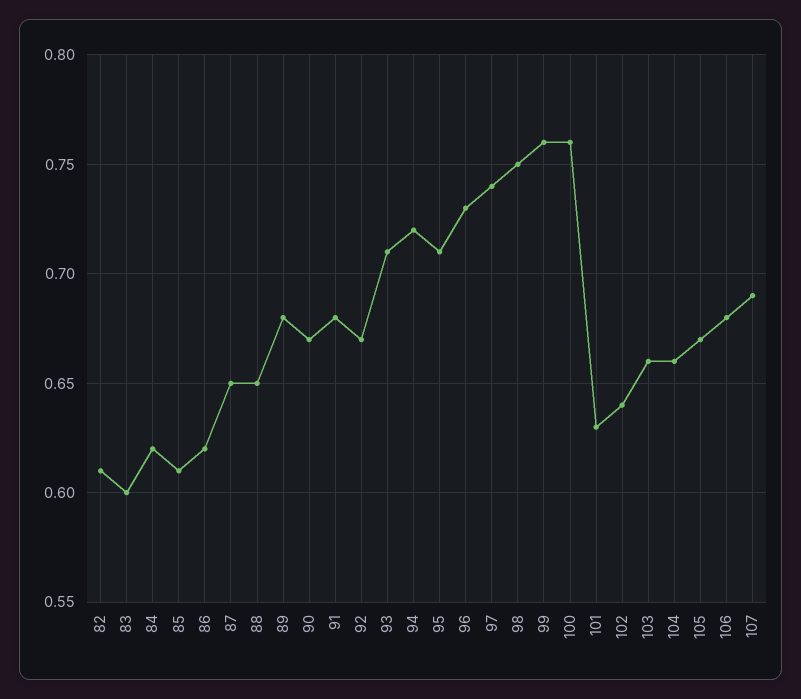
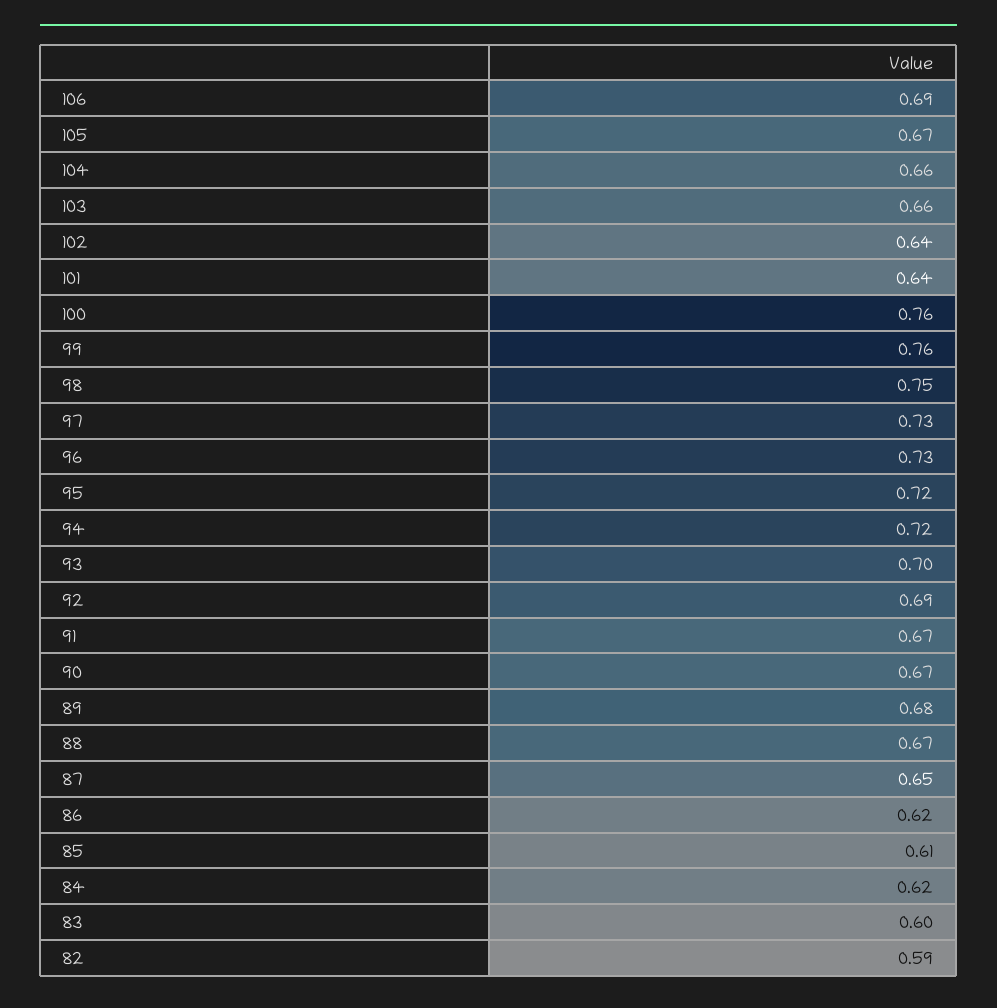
  {
-   "82": 0.61,
+   "82": 0.59,
    "83": 0.6,
    "84": 0.62,
    "85": 0.61,
    "86": 0.62,
    "87": 0.65,
-   "88": 0.65,
+   "88": 0.67,
    "89": 0.68,
    "90": 0.67,
-   "91": 0.68,
+   "91": 0.67,
-   "92": 0.67,
+   "92": 0.69,
-   "93": 0.71,
+   "93": 0.7,
    "94": 0.72,
-   "95": 0.71,
+   "95": 0.72,
    "96": 0.73,
-   "97": 0.74,
+   "97": 0.73,
    "98": 0.75,
    "99": 0.76,
    "100": 0.76,
-   "101": 0.63,
+   "101": 0.64,
    "102": 0.64,
    "103": 0.66,
    "104": 0.66,
    "105": 0.67,
-   "106": 0.68,
+   "106": 0.69
-   "107": 0.69
  }

